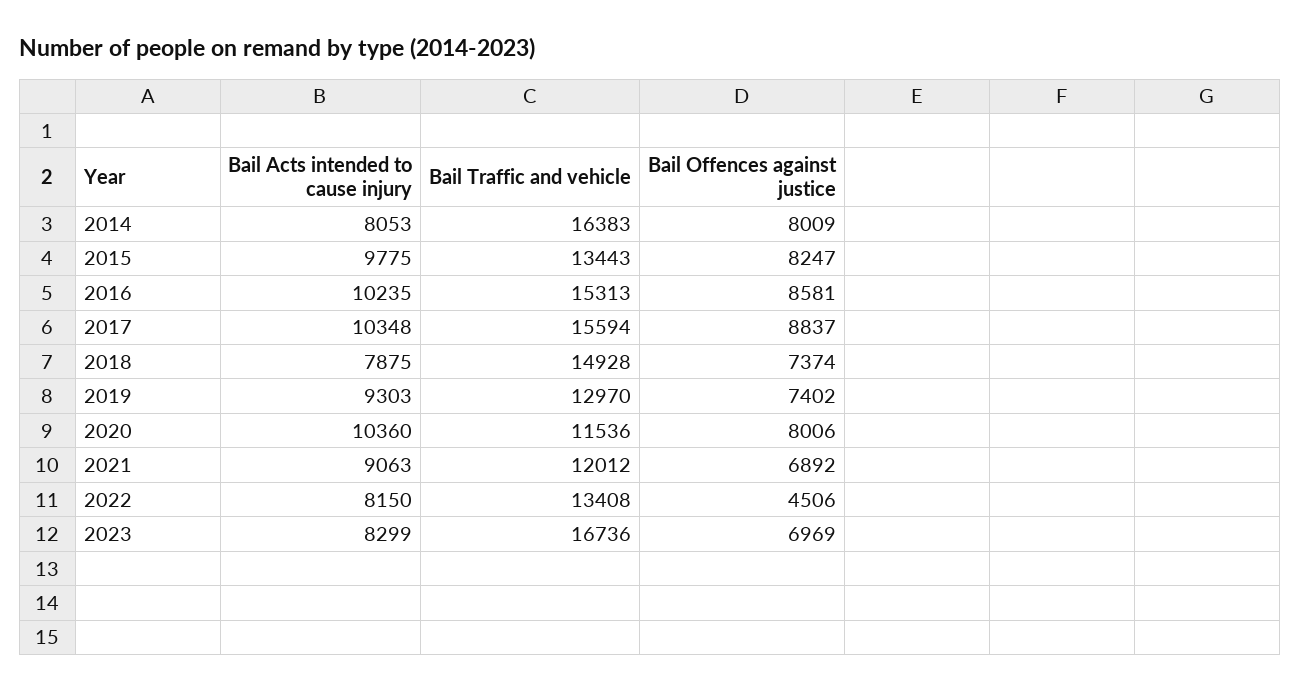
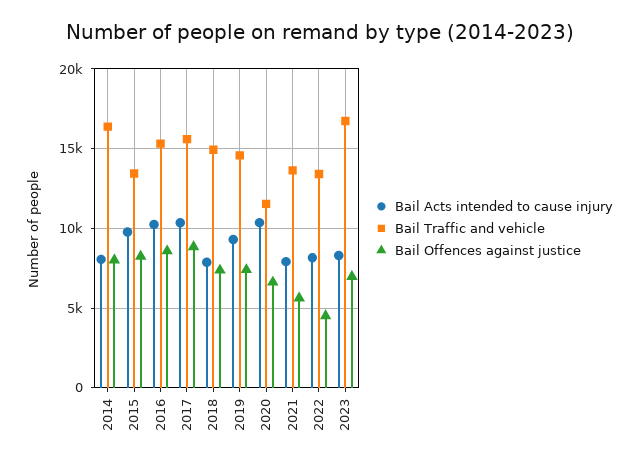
  {
    "Bail Acts intended to cause injury": {
      "2014": 8053,
      "2015": 9775,
      "2016": 10235,
      "2017": 10348,
      "2018": 7875,
      "2019": 9303,
      "2020": 10360,
-     "2021": 9063,
+     "2021": 8000,
      "2022": 8150,
      "2023": 8299
    },
    "Bail Traffic and vehicle": {
      "2014": 16383,
      "2015": 13443,
      "2016": 15313,
      "2017": 15594,
      "2018": 14928,
-     "2019": 12970,
+     "2019": 14500,
      "2020": 11536,
-     "2021": 12012,
+     "2021": 13500,
      "2022": 13408,
      "2023": 16736
    },
    "Bail Offences against justice": {
      "2014": 8009,
      "2015": 8247,
      "2016": 8581,
      "2017": 8837,
      "2018": 7374,
      "2019": 7402,
-     "2020": 8006,
+     "2020": 6500,
-     "2021": 6892,
+     "2021": 5500,
      "2022": 4506,
      "2023": 6969
    }
  }

